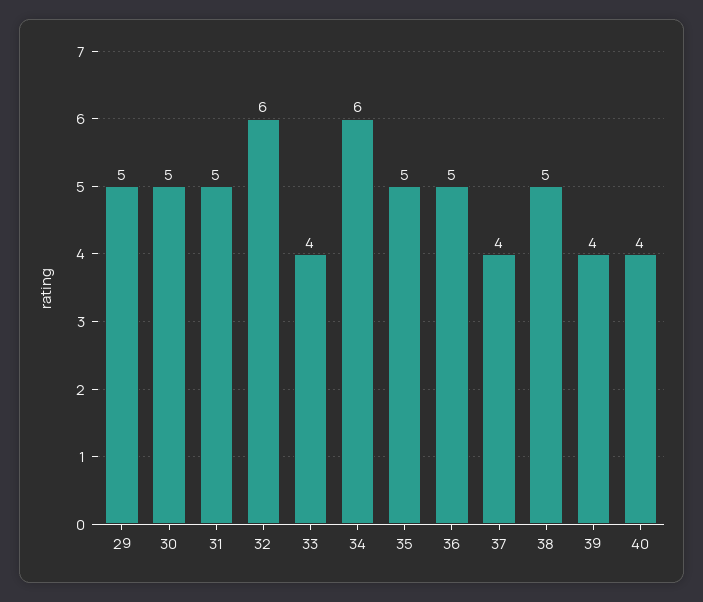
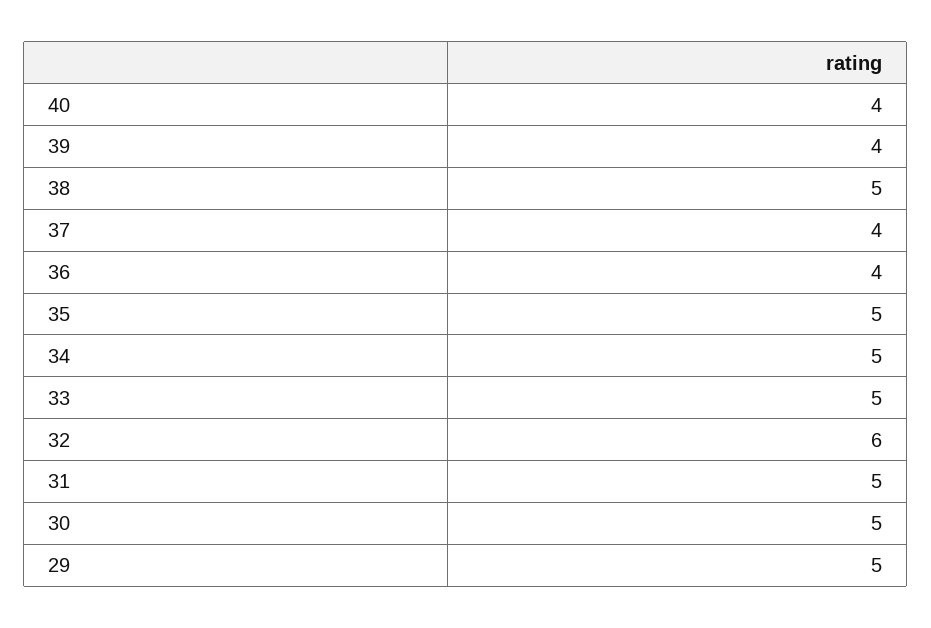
  {
    "29": 5,
    "30": 5,
    "31": 5,
    "32": 6,
-   "33": 4,
+   "33": 5,
-   "34": 6,
+   "34": 5,
    "35": 5,
-   "36": 5,
+   "36": 4,
    "37": 4,
    "38": 5,
    "39": 4,
    "40": 4
  }

